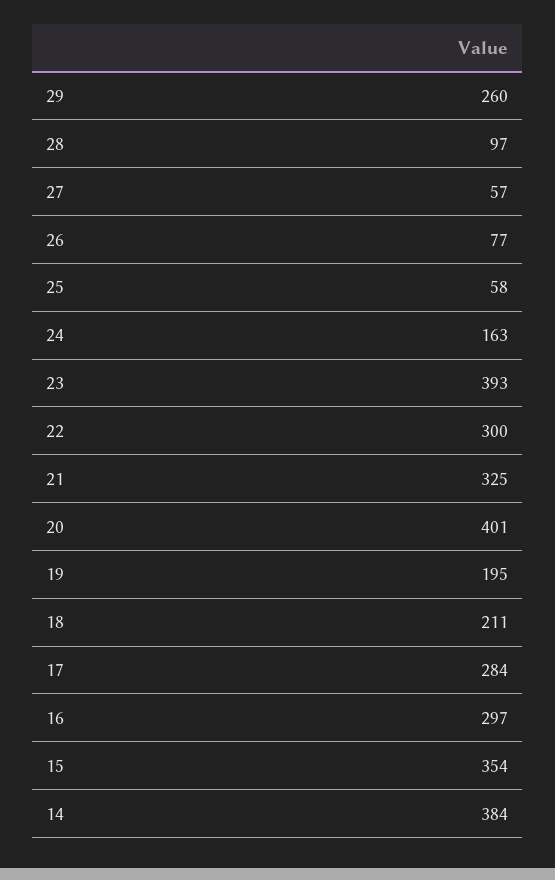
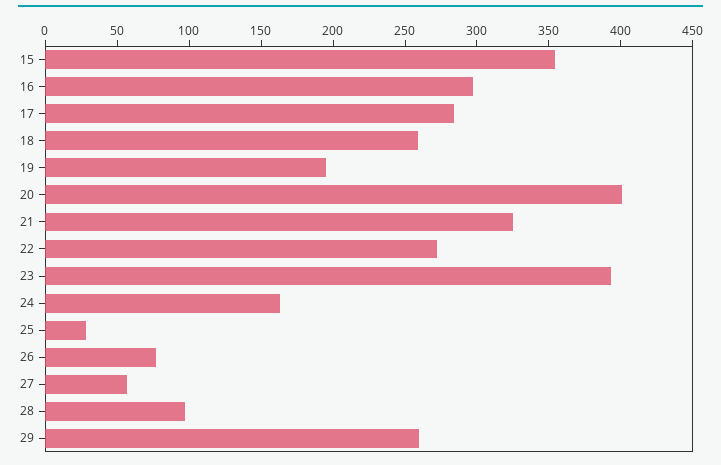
  {
    "29": 260,
    "28": 97,
    "27": 57,
    "26": 77,
-   "25": 58,
+   "25": 30,
    "24": 163,
    "23": 393,
-   "22": 300,
+   "22": 270,
    "21": 325,
    "20": 401,
    "19": 195,
-   "18": 211,
+   "18": 260,
    "17": 284,
    "16": 297,
-   "15": 354,
+   "15": 354
-   "14": 384
  }

